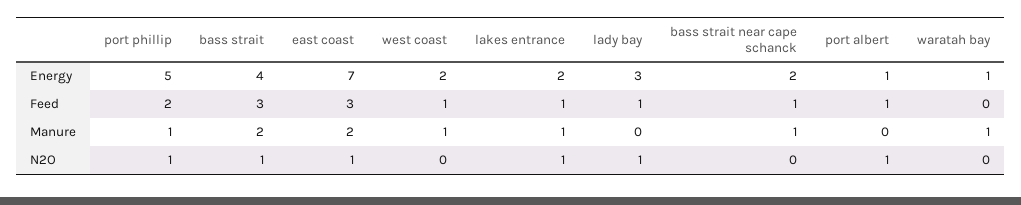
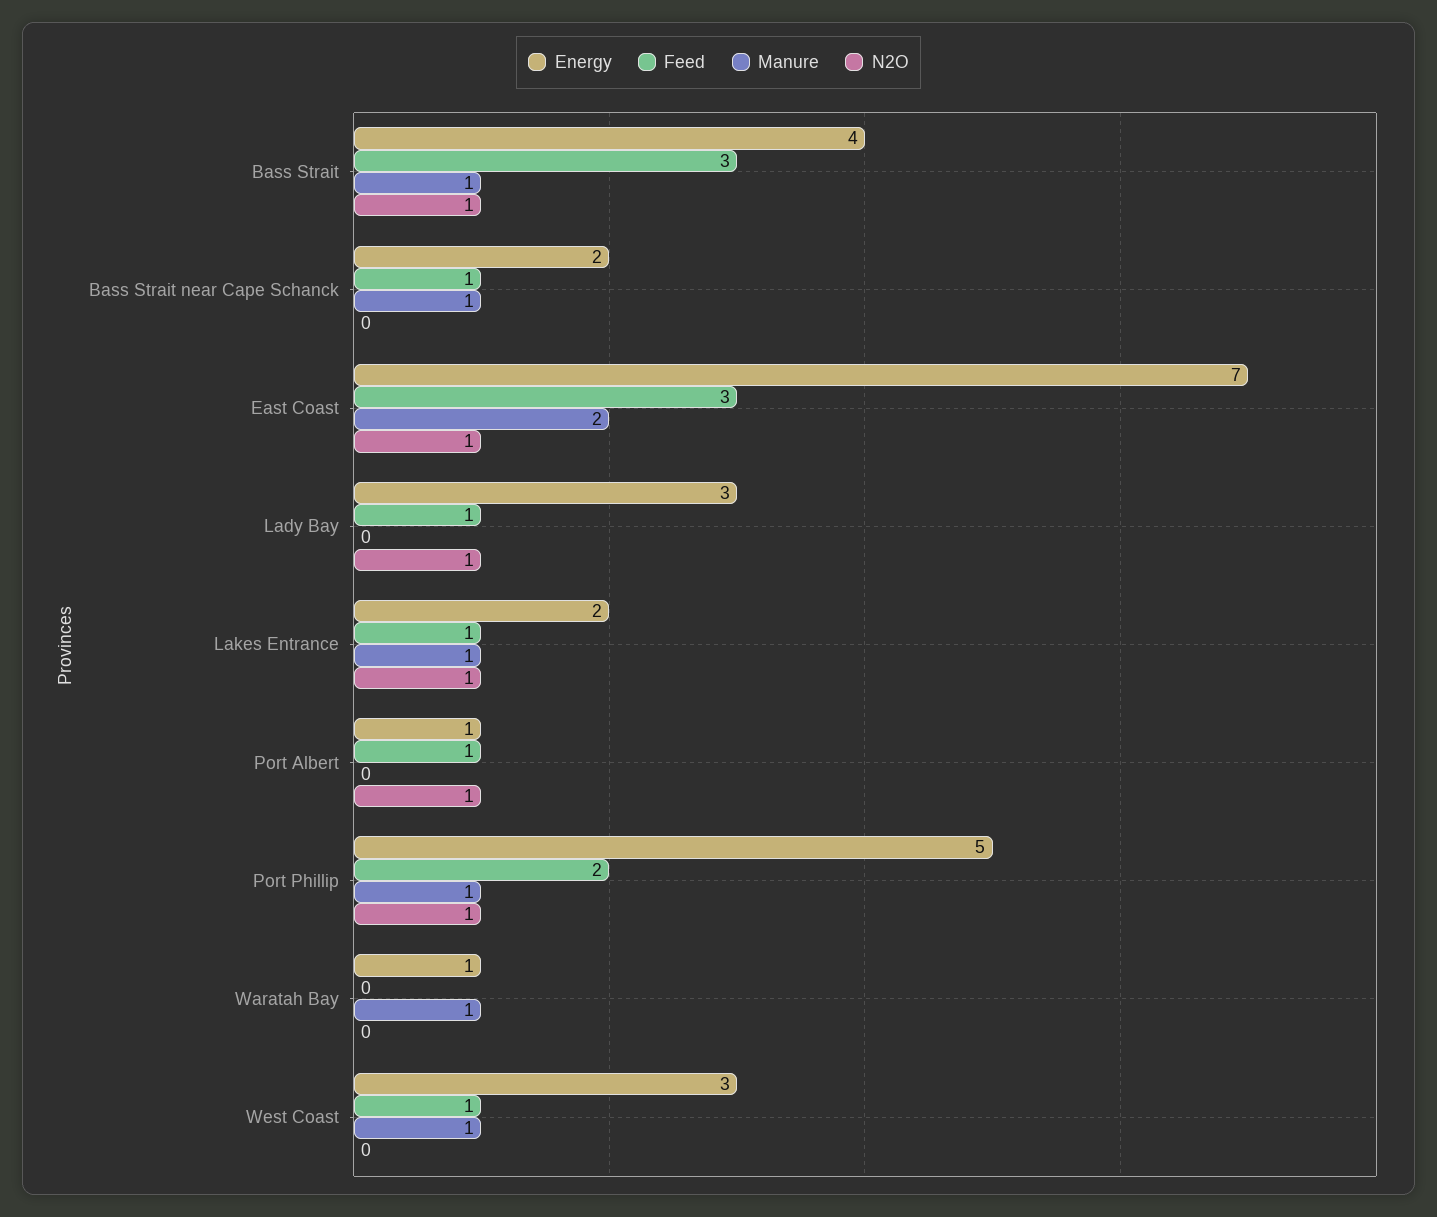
  {
    "Energy": {
      "port phillip": 5,
      "bass strait": 4,
      "east coast": 7,
-     "west coast": 2,
+     "west coast": 3,
      "lakes entrance": 2,
      "lady bay": 3,
      "bass strait near cape schanck": 2,
      "port albert": 1,
      "waratah bay": 1
    },
    "Feed": {
      "port phillip": 2,
      "bass strait": 3,
      "east coast": 3,
      "west coast": 1,
      "lakes entrance": 1,
      "lady bay": 1,
      "bass strait near cape schanck": 1,
      "port albert": 1,
      "waratah bay": 0
    },
    "Manure": {
      "port phillip": 1,
-     "bass strait": 2,
+     "bass strait": 1,
      "east coast": 2,
      "west coast": 1,
      "lakes entrance": 1,
      "lady bay": 0,
      "bass strait near cape schanck": 1,
      "port albert": 0,
      "waratah bay": 1
    },
    "N2O": {
      "port phillip": 1,
      "bass strait": 1,
      "east coast": 1,
      "west coast": 0,
      "lakes entrance": 1,
      "lady bay": 1,
      "bass strait near cape schanck": 0,
      "port albert": 1,
      "waratah bay": 0
    }
  }

